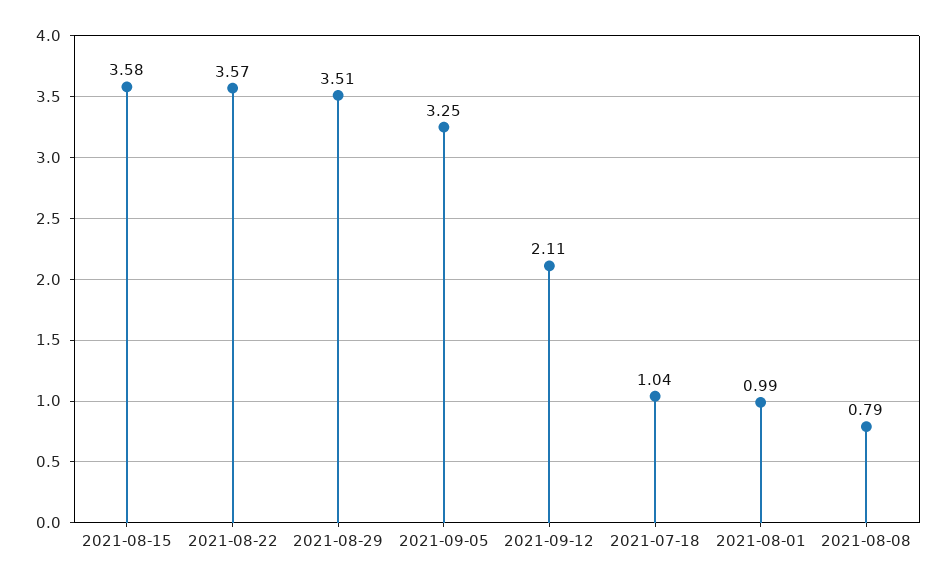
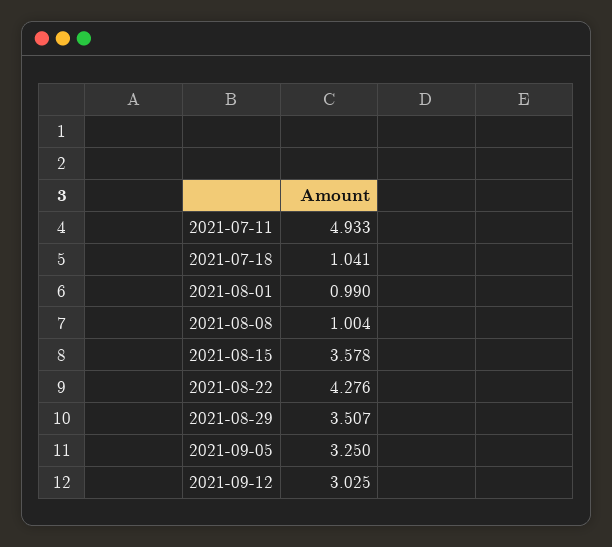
  {
    "2021-08-15": 3.578,
-   "2021-08-22": 3.57,
+   "2021-08-22": 4.276,
    "2021-08-29": 3.507,
    "2021-09-05": 3.25,
-   "2021-09-12": 2.11,
+   "2021-09-12": 3.025,
    "2021-07-18": 1.041,
    "2021-08-01": 0.99,
-   "2021-08-08": 0.79
+   "2021-08-08": 1.004,
+   "2021-07-11": 4.933
  }

